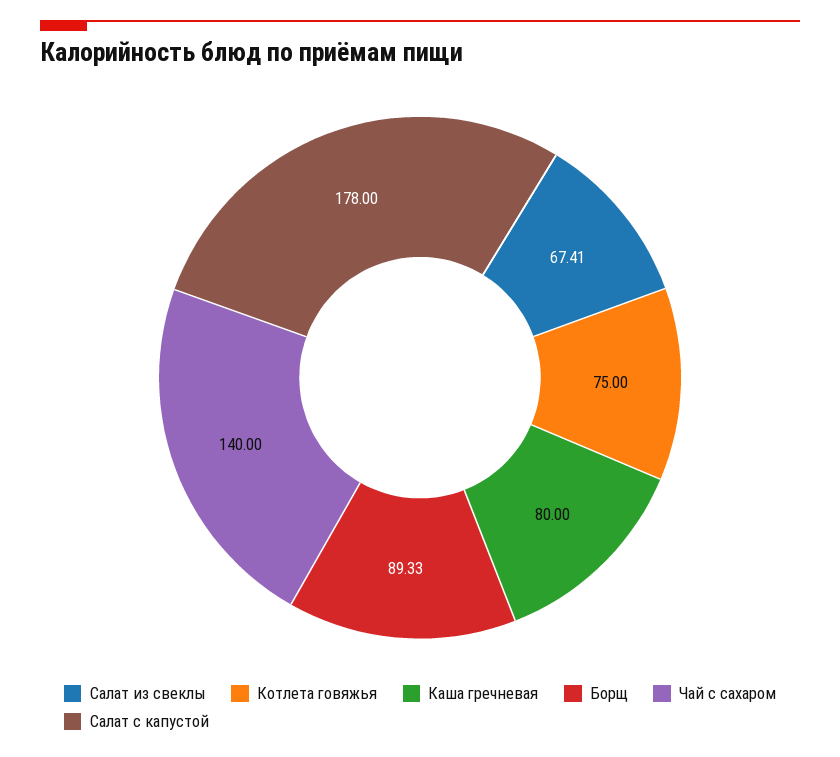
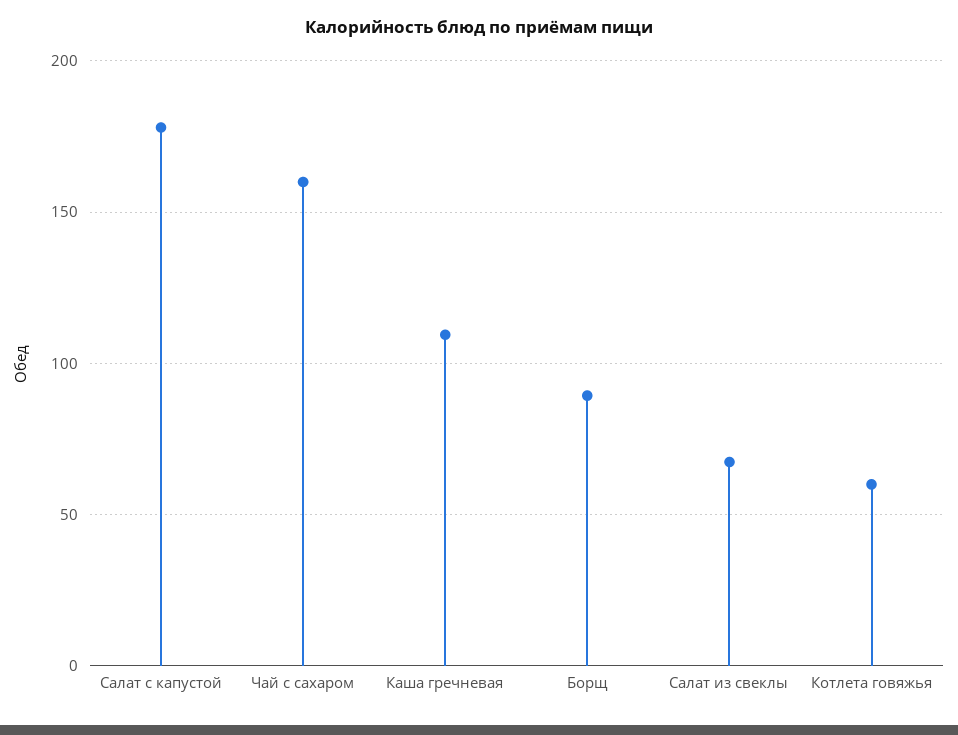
  {
    "Салат из свеклы": 67.41,
-   "Котлета говяжья": 75,
+   "Котлета говяжья": 60,
-   "Каша гречневая": 80,
+   "Каша гречневая": 110,
    "Борщ": 89.33,
-   "Чай с сахаром": 140,
+   "Чай с сахаром": 160,
    "Салат с капустой": 178
  }

